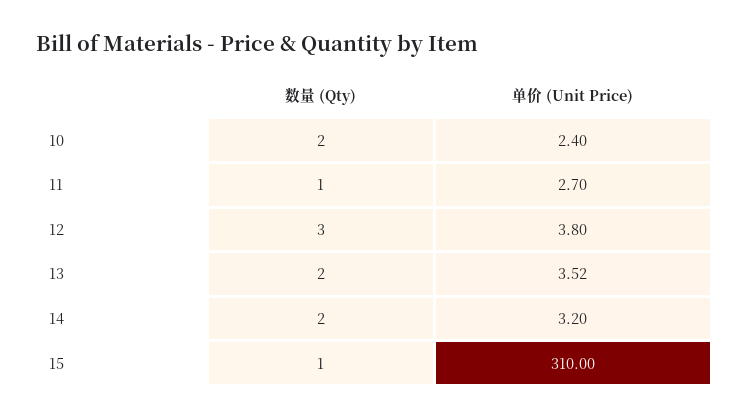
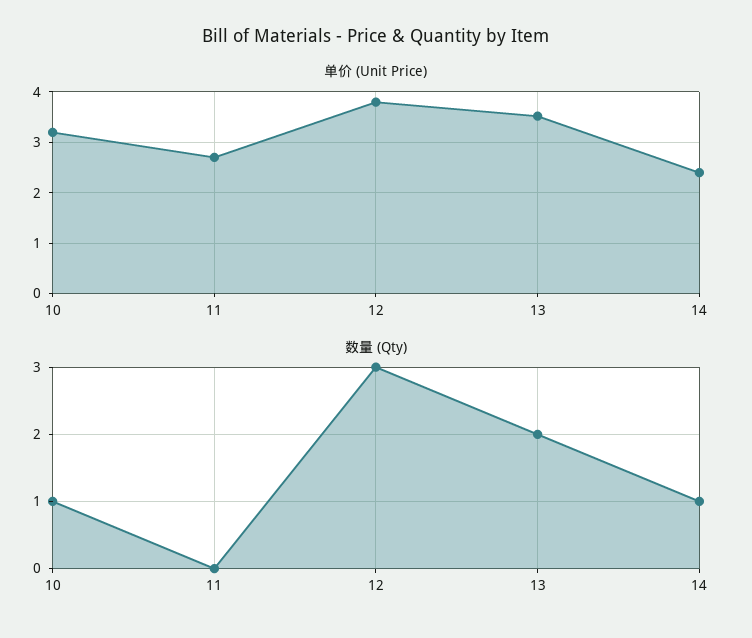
  {
    "数量 (Qty)": {
-     "10": 2,
+     "10": 1,
-     "11": 1,
+     "11": 0,
      "12": 3,
      "13": 2,
-     "14": 2,
+     "14": 1
-     "15": 1
    },
    "单价 (Unit Price)": {
-     "10": 2.4,
+     "10": 3.2,
      "11": 2.7,
      "12": 3.8,
      "13": 3.52,
-     "14": 3.2,
+     "14": 2.4
-     "15": 310
    }
  }

